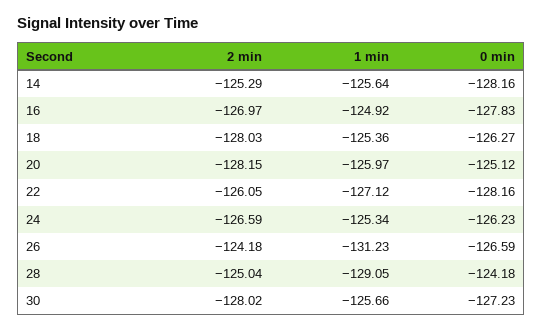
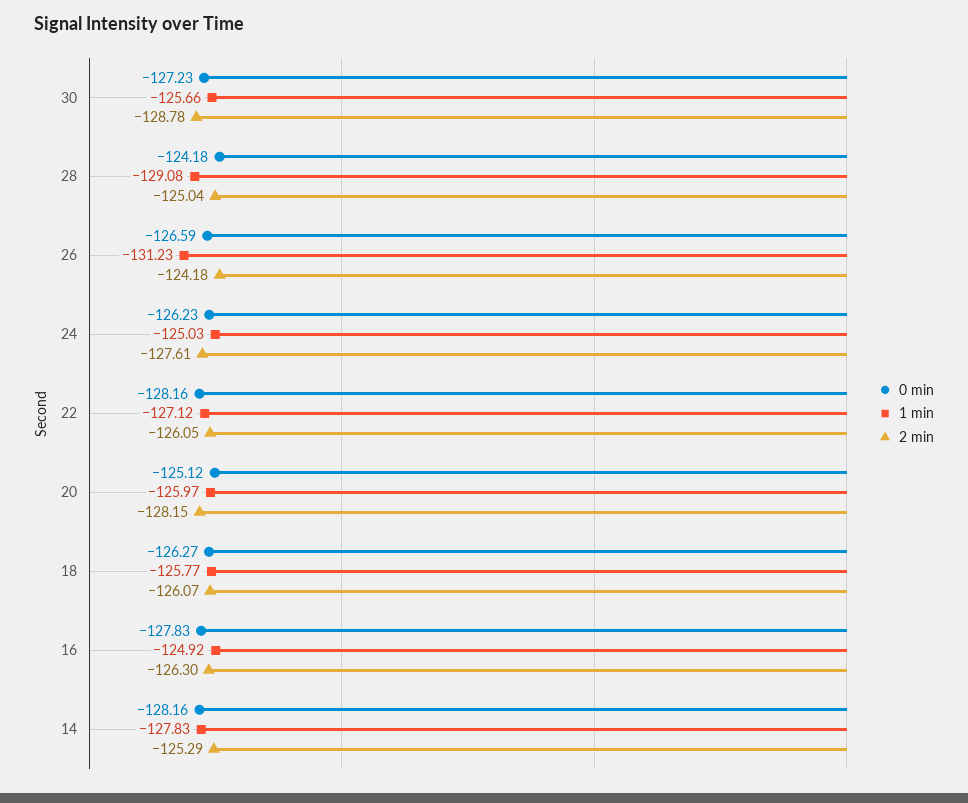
  {
    "2 min": {
      "14": -125.29,
-     "16": -126.97,
+     "16": -126.3,
-     "18": -128.03,
+     "18": -126.07,
      "20": -128.15,
      "22": -126.05,
-     "24": -126.59,
+     "24": -127.61,
      "26": -124.18,
      "28": -125.04,
-     "30": -128.02
+     "30": -128.78
    },
    "1 min": {
-     "14": -125.64,
+     "14": -127.83,
      "16": -124.92,
-     "18": -125.36,
+     "18": -125.77,
      "20": -125.97,
      "22": -127.12,
-     "24": -125.34,
+     "24": -125.03,
      "26": -131.23,
-     "28": -129.05,
+     "28": -129.08,
      "30": -125.66
    },
    "0 min": {
      "14": -128.16,
      "16": -127.83,
      "18": -126.27,
      "20": -125.12,
      "22": -128.16,
      "24": -126.23,
      "26": -126.59,
      "28": -124.18,
      "30": -127.23
    }
  }

